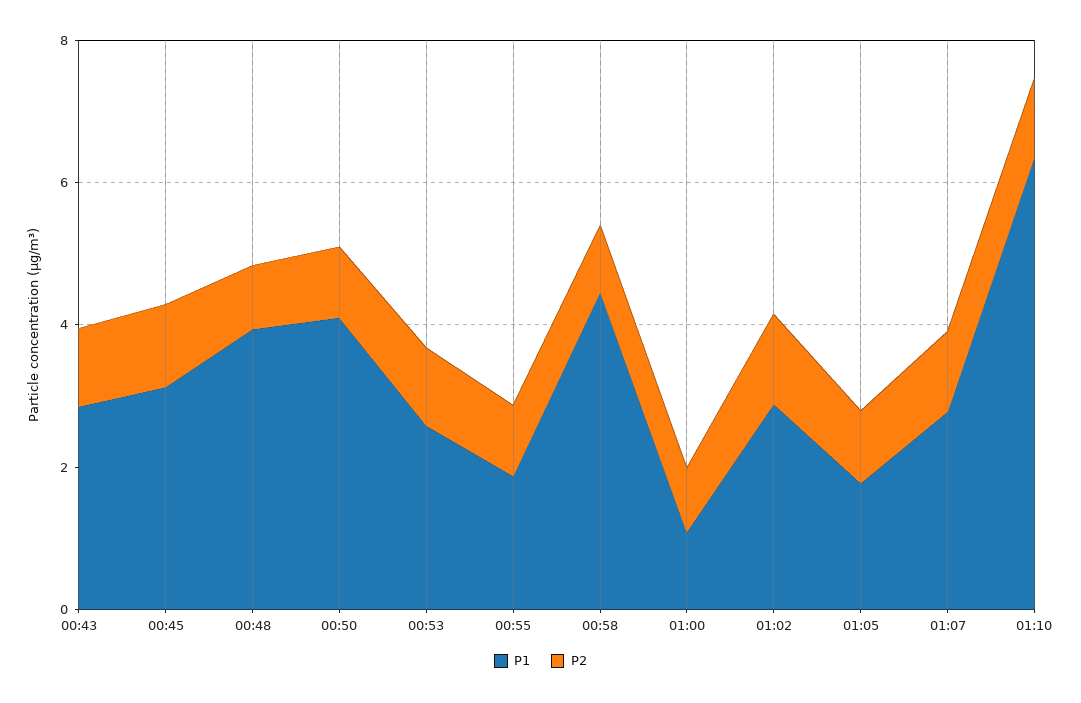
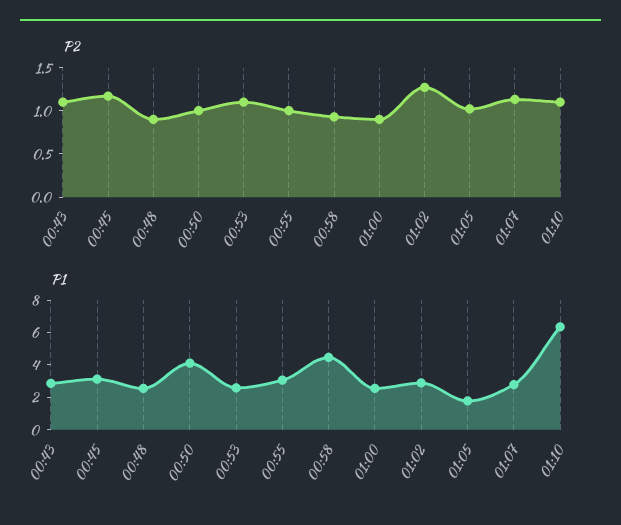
  {
    "P1": {
      "00:43": 3,
      "00:45": 3,
-     "00:48": 4,
+     "00:48": 2.5,
      "00:50": 4,
      "00:53": 2.5,
-     "00:55": 2,
+     "00:55": 3,
      "00:58": 4.5,
-     "01:00": 1,
+     "01:00": 2.5,
      "01:02": 3,
      "01:05": 2,
      "01:07": 3,
      "01:10": 6.5
    },
    "P2": {
      "00:43": 1.1,
      "00:45": 1.2,
      "00:48": 0.9,
      "00:50": 1,
      "00:53": 1.1,
      "00:55": 1,
      "00:58": 0.9,
      "01:00": 0.9,
      "01:02": 1.3,
      "01:05": 1,
      "01:07": 1.1,
      "01:10": 1.1
    }
  }

